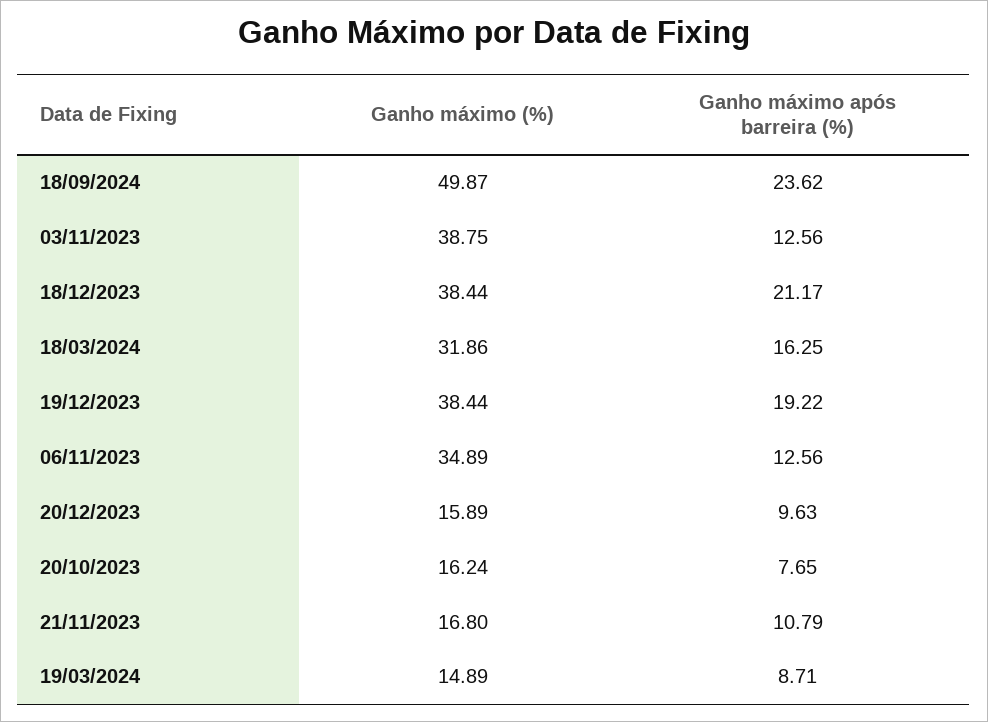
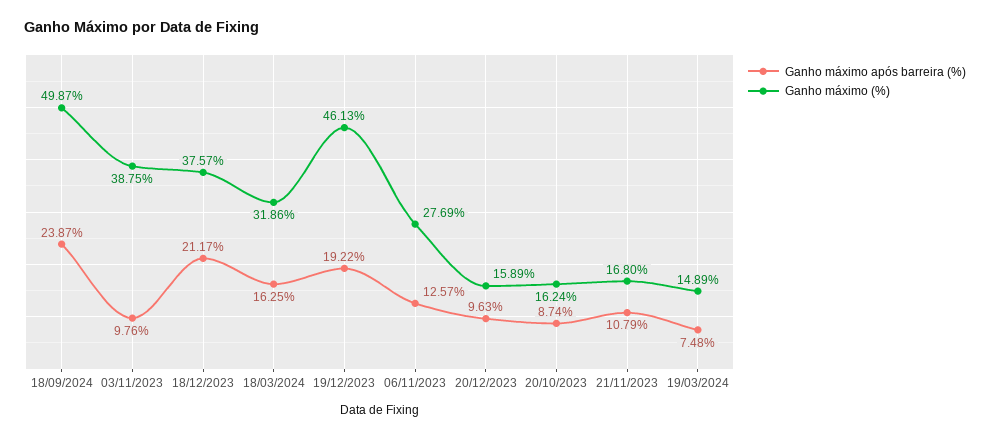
  {
    "Ganho máximo (%)": {
      "18/09/2024": 49.87,
      "03/11/2023": 38.75,
-     "18/12/2023": 38.44,
+     "18/12/2023": 37.57,
      "18/03/2024": 31.86,
-     "19/12/2023": 38.44,
+     "19/12/2023": 46.13,
-     "06/11/2023": 34.89,
+     "06/11/2023": 27.69,
      "20/12/2023": 15.89,
      "20/10/2023": 16.24,
      "21/11/2023": 16.8,
      "19/03/2024": 14.89
    },
    "Ganho máximo após barreira (%)": {
-     "18/09/2024": 23.62,
+     "18/09/2024": 23.87,
-     "03/11/2023": 12.56,
+     "03/11/2023": 9.76,
      "18/12/2023": 21.17,
      "18/03/2024": 16.25,
      "19/12/2023": 19.22,
-     "06/11/2023": 12.56,
+     "06/11/2023": 12.57,
      "20/12/2023": 9.63,
-     "20/10/2023": 7.65,
+     "20/10/2023": 8.74,
      "21/11/2023": 10.79,
-     "19/03/2024": 8.71
+     "19/03/2024": 7.48
    }
  }

